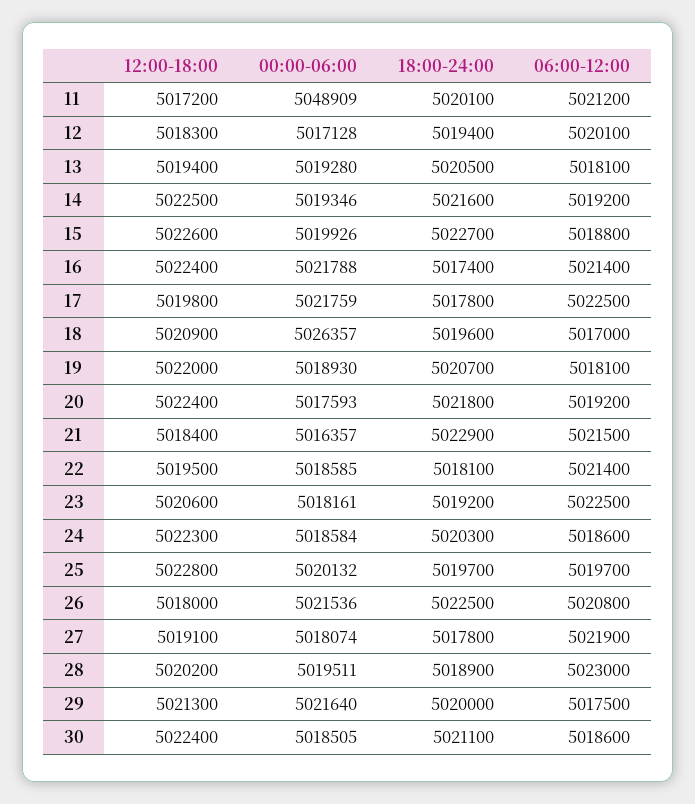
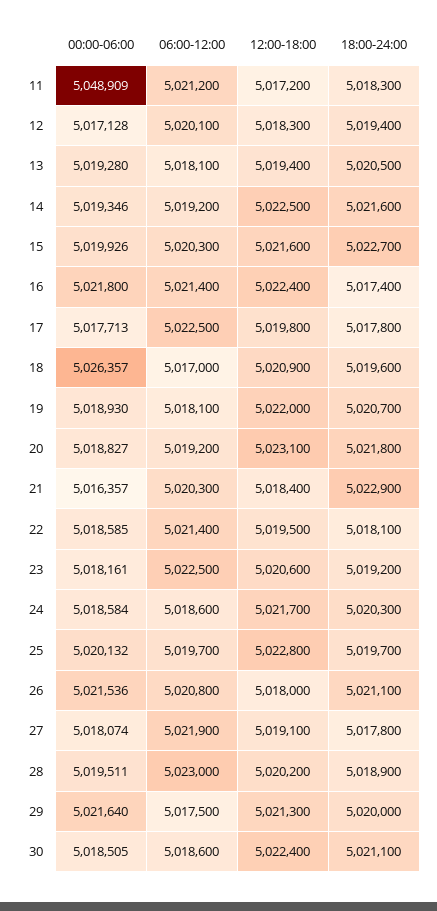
  {
    "12:00-18:00": {
      "11": 5017200,
      "12": 5018300,
      "13": 5019400,
      "14": 5022500,
-     "15": 5022600,
+     "15": 5021600,
      "16": 5022400,
      "17": 5019800,
      "18": 5020900,
      "19": 5022000,
-     "20": 5022400,
+     "20": 5023100,
      "21": 5018400,
      "22": 5019500,
      "23": 5020600,
-     "24": 5022300,
+     "24": 5021700,
      "25": 5022800,
      "26": 5018000,
      "27": 5019100,
      "28": 5020200,
      "29": 5021300,
      "30": 5022400
    },
    "00:00-06:00": {
      "11": 5048909,
      "12": 5017128,
      "13": 5019280,
      "14": 5019346,
      "15": 5019926,
-     "16": 5021788,
+     "16": 5021800,
-     "17": 5021759,
+     "17": 5017713,
      "18": 5026357,
      "19": 5018930,
-     "20": 5017593,
+     "20": 5018827,
      "21": 5016357,
      "22": 5018585,
      "23": 5018161,
      "24": 5018584,
      "25": 5020132,
      "26": 5021536,
      "27": 5018074,
      "28": 5019511,
      "29": 5021640,
      "30": 5018505
    },
    "18:00-24:00": {
-     "11": 5020100,
+     "11": 5018300,
      "12": 5019400,
      "13": 5020500,
      "14": 5021600,
      "15": 5022700,
      "16": 5017400,
      "17": 5017800,
      "18": 5019600,
      "19": 5020700,
      "20": 5021800,
      "21": 5022900,
      "22": 5018100,
      "23": 5019200,
      "24": 5020300,
      "25": 5019700,
-     "26": 5022500,
+     "26": 5021100,
      "27": 5017800,
      "28": 5018900,
      "29": 5020000,
      "30": 5021100
    },
    "06:00-12:00": {
      "11": 5021200,
      "12": 5020100,
      "13": 5018100,
      "14": 5019200,
-     "15": 5018800,
+     "15": 5020300,
      "16": 5021400,
      "17": 5022500,
      "18": 5017000,
      "19": 5018100,
      "20": 5019200,
-     "21": 5021500,
+     "21": 5020300,
      "22": 5021400,
      "23": 5022500,
      "24": 5018600,
      "25": 5019700,
      "26": 5020800,
      "27": 5021900,
      "28": 5023000,
      "29": 5017500,
      "30": 5018600
    }
  }

